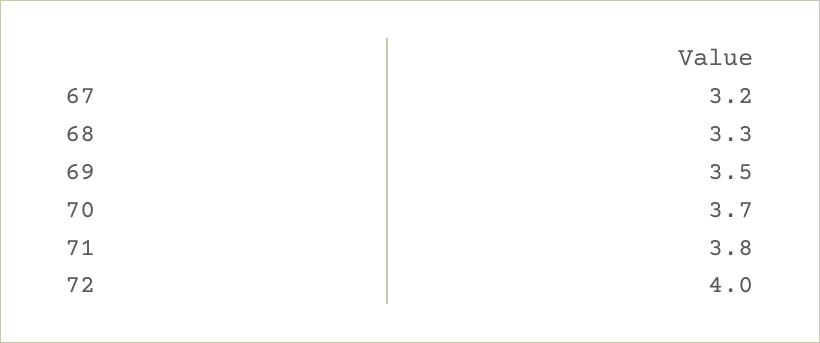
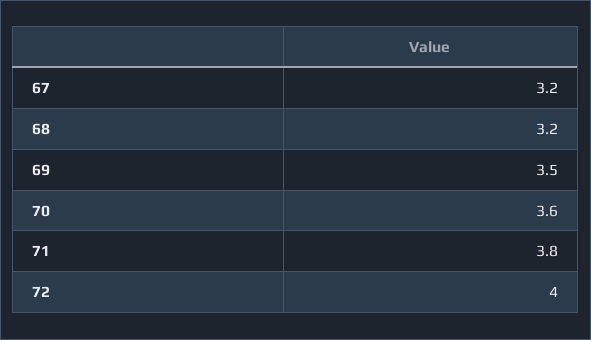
  {
    "67": 3.2,
-   "68": 3.3,
+   "68": 3.2,
    "69": 3.5,
-   "70": 3.7,
+   "70": 3.6,
    "71": 3.8,
    "72": 4
  }

